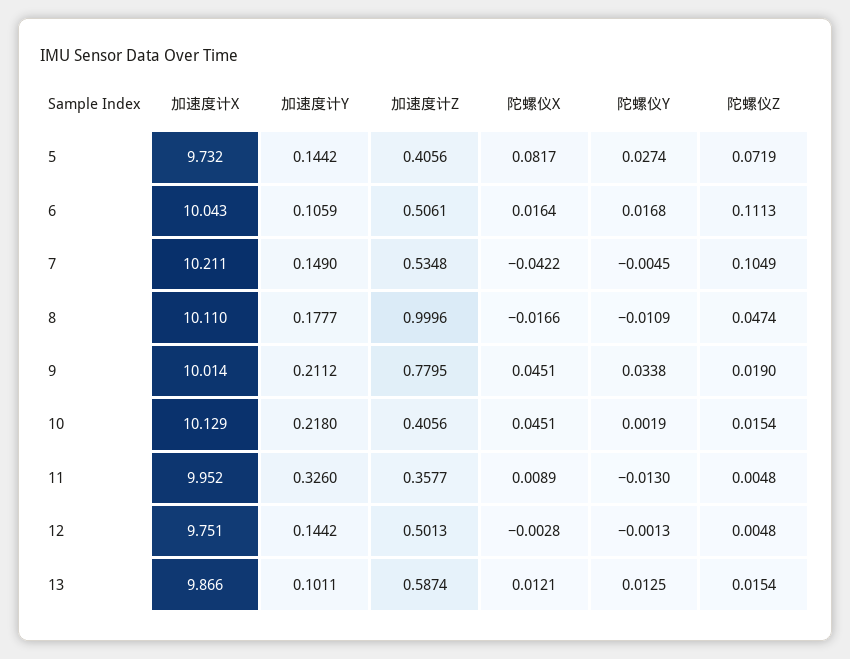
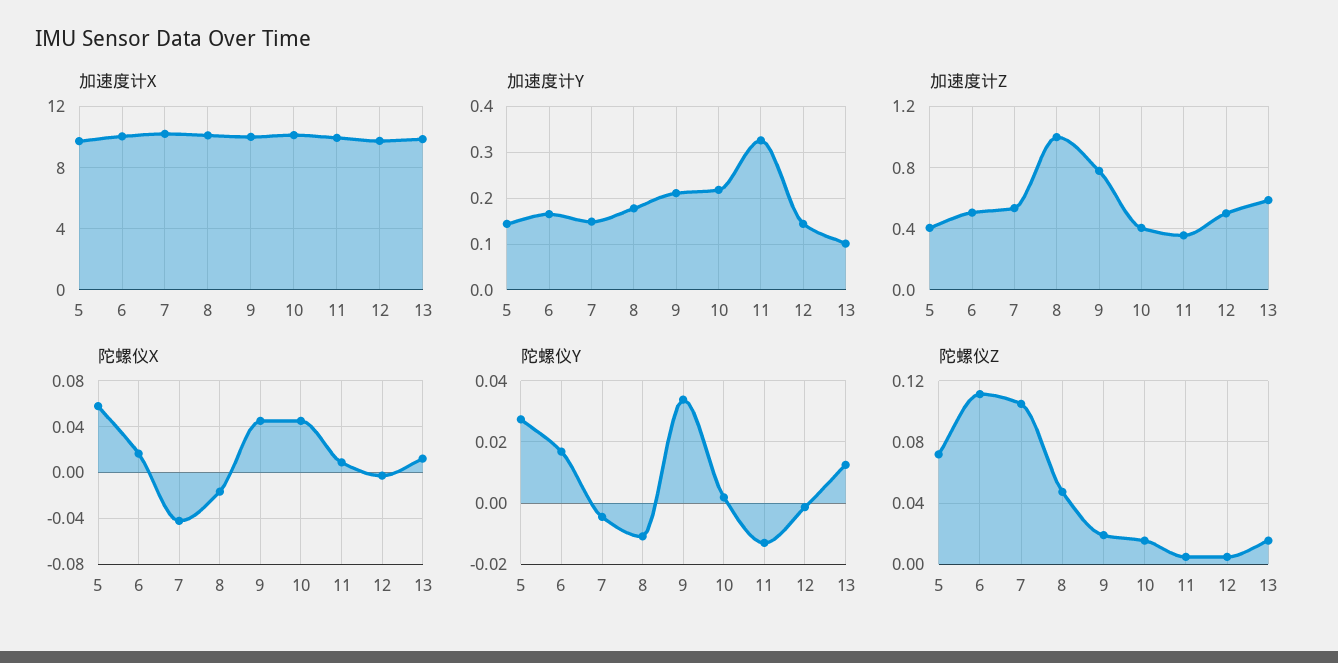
  {
    "加速度计X": {
      "5": 9.732,
      "6": 10.043,
      "7": 10.211,
      "8": 10.11,
      "9": 10.014,
      "10": 10.129,
      "11": 9.952,
      "12": 9.751,
      "13": 9.866
    },
    "加速度计Y": {
      "5": 0.1442,
-     "6": 0.1059,
+     "6": 0.16,
      "7": 0.149,
      "8": 0.1777,
      "9": 0.2112,
      "10": 0.218,
      "11": 0.326,
      "12": 0.1442,
      "13": 0.1011
    },
    "加速度计Z": {
      "5": 0.4056,
      "6": 0.5061,
      "7": 0.5348,
      "8": 0.9996,
      "9": 0.7795,
      "10": 0.4056,
      "11": 0.3577,
      "12": 0.5013,
      "13": 0.5874
    },
    "陀螺仪X": {
-     "5": 0.0817,
+     "5": 0.06,
      "6": 0.0164,
      "7": -0.0422,
      "8": -0.0166,
      "9": 0.0451,
      "10": 0.0451,
      "11": 0.0089,
      "12": -0.0028,
      "13": 0.0121
    },
    "陀螺仪Y": {
      "5": 0.0274,
      "6": 0.0168,
      "7": -0.0045,
      "8": -0.0109,
      "9": 0.0338,
      "10": 0.0019,
      "11": -0.013,
      "12": -0.0013,
      "13": 0.0125
    },
    "陀螺仪Z": {
      "5": 0.0719,
      "6": 0.1113,
      "7": 0.1049,
      "8": 0.0474,
      "9": 0.019,
      "10": 0.0154,
      "11": 0.0048,
      "12": 0.0048,
      "13": 0.0154
    }
  }

